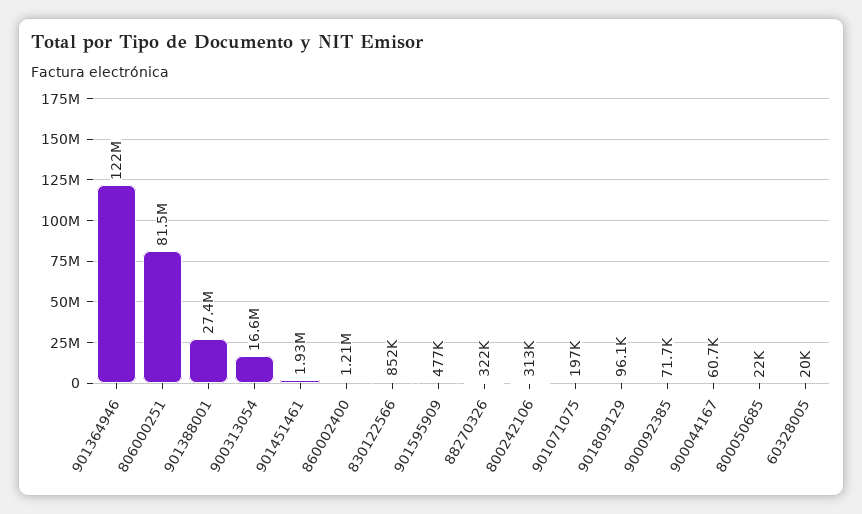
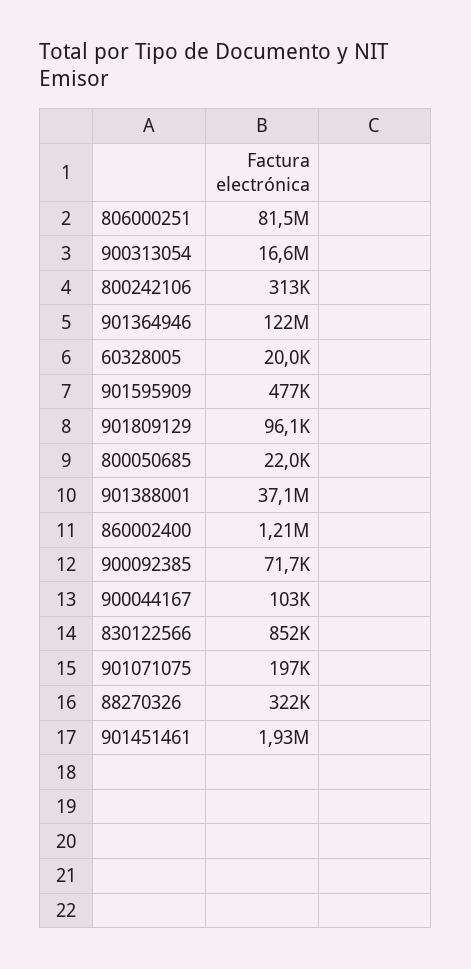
  {
    "901364946": 122000000,
    "806000251": 81500000,
-   "901388001": 27400000,
+   "901388001": 37100000,
    "900313054": 16600000,
    "901451461": 1930000,
    "860002400": 1210000,
    "830122566": 852000,
    "901595909": 477000,
    "88270326": 322000,
    "800242106": 313000,
    "901071075": 197000,
    "901809129": 96100,
    "900092385": 71700,
-   "900044167": 60700,
+   "900044167": 103000,
    "800050685": 22000,
    "60328005": 20000
  }

